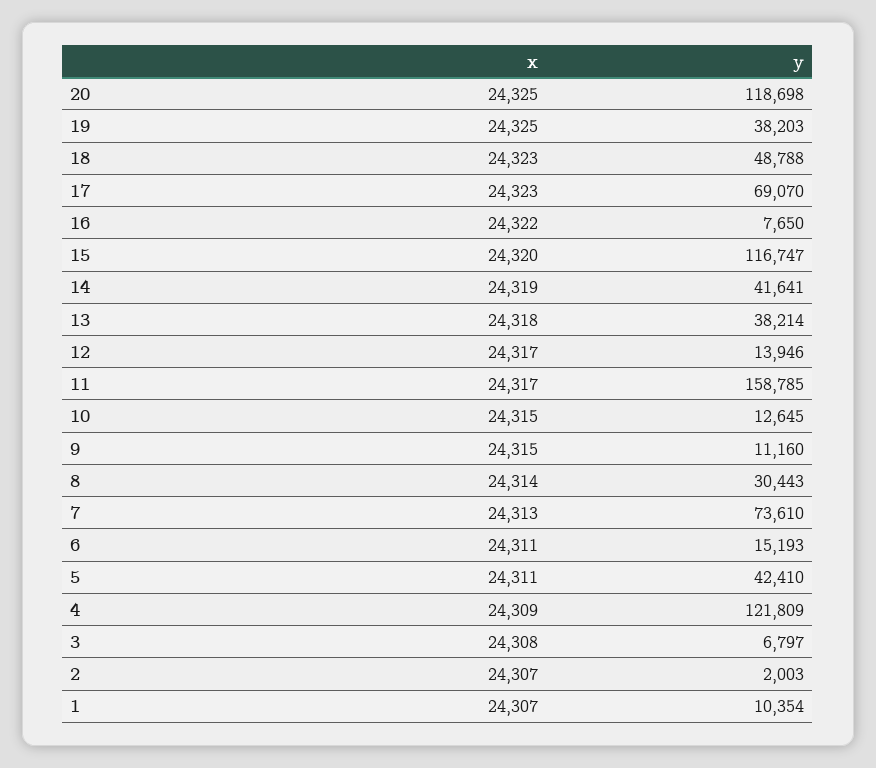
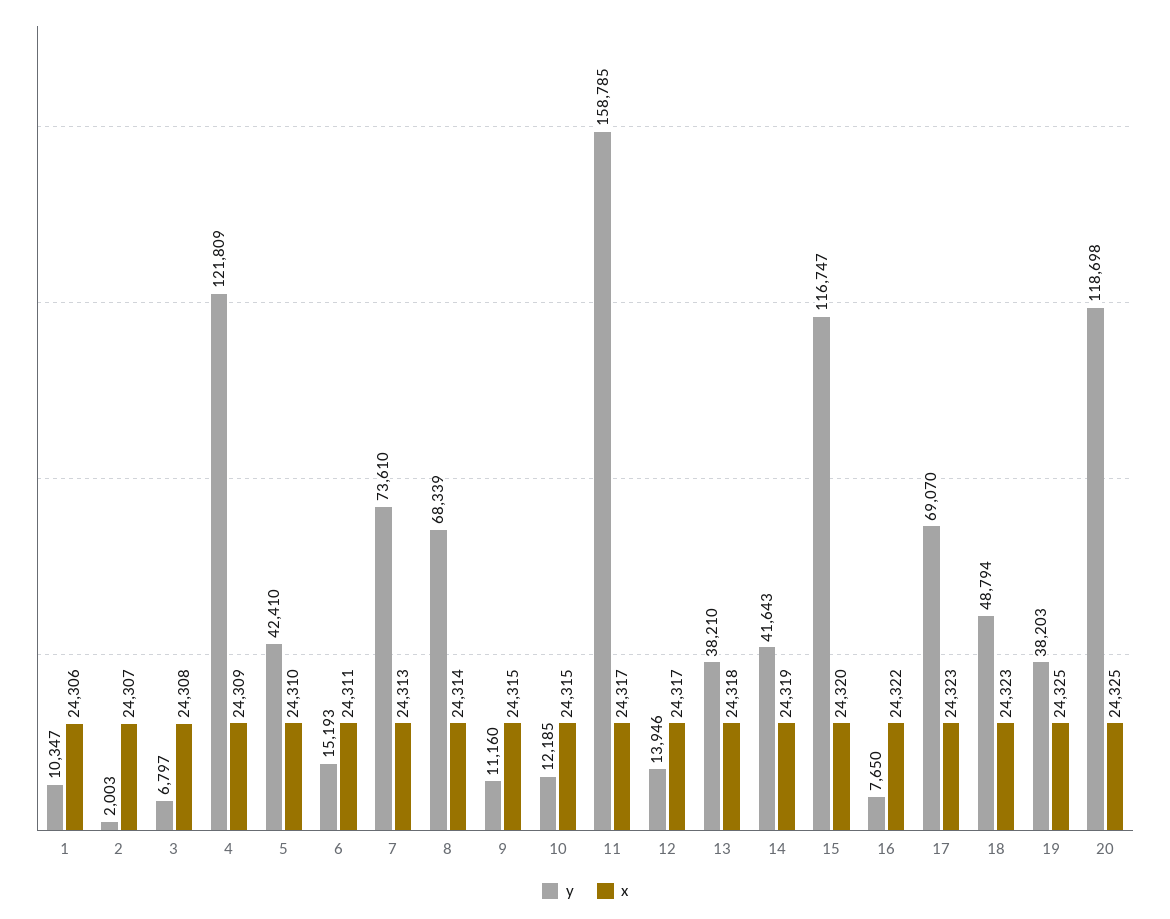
  {
    "x": {
      "20": 24325,
      "19": 24325,
      "18": 24323,
      "17": 24323,
      "16": 24322,
      "15": 24320,
      "14": 24319,
      "13": 24318,
      "12": 24317,
      "11": 24317,
      "10": 24315,
      "9": 24315,
      "8": 24314,
      "7": 24313,
      "6": 24311,
-     "5": 24311,
+     "5": 24310,
      "4": 24309,
      "3": 24308,
      "2": 24307,
-     "1": 24307
+     "1": 24306
    },
    "y": {
      "20": 118698,
      "19": 38203,
-     "18": 48788,
+     "18": 48794,
      "17": 69070,
      "16": 7650,
      "15": 116747,
-     "14": 41641,
+     "14": 41643,
-     "13": 38214,
+     "13": 38210,
      "12": 13946,
      "11": 158785,
-     "10": 12645,
+     "10": 12185,
      "9": 11160,
-     "8": 30443,
+     "8": 68339,
      "7": 73610,
      "6": 15193,
      "5": 42410,
      "4": 121809,
      "3": 6797,
      "2": 2003,
-     "1": 10354
+     "1": 10347
    }
  }

